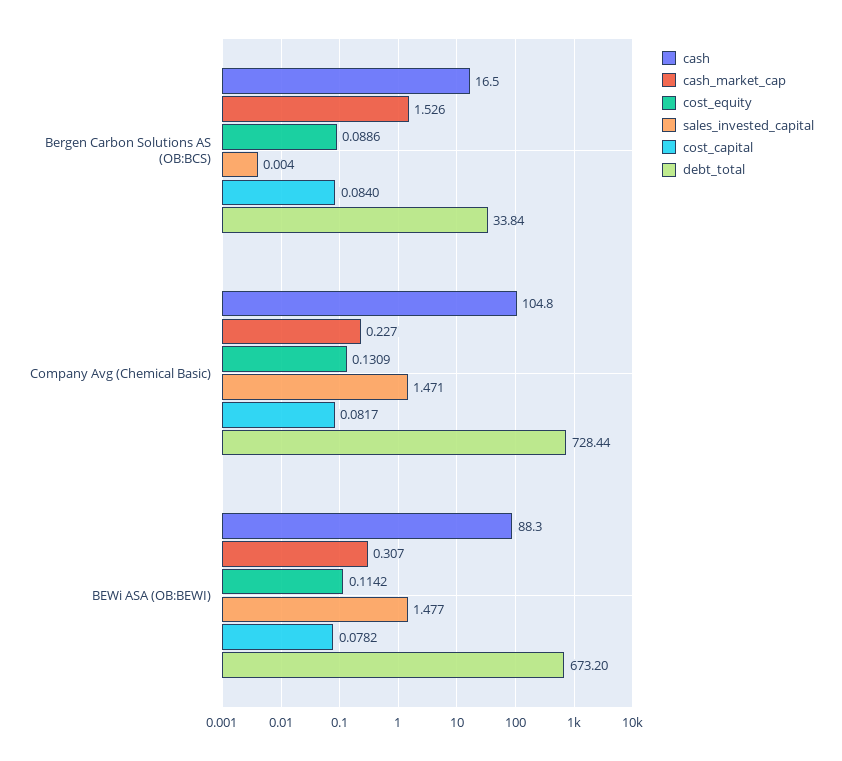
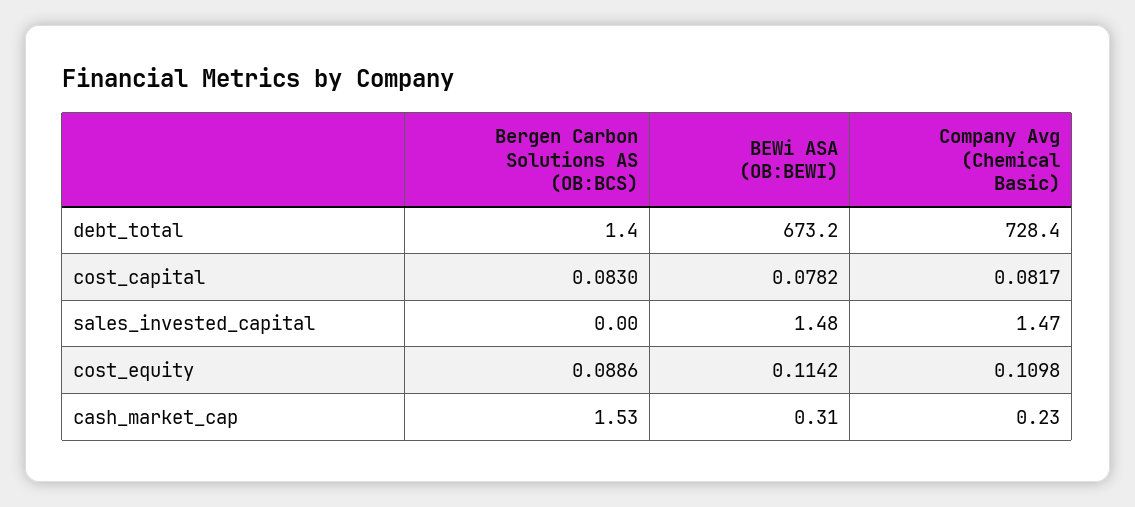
  {
-   "cash": {
-     "Bergen Carbon Solutions AS (OB:BCS)": 16.5,
-     "Company Avg (Chemical Basic)": 104.8,
-     "BEWi ASA (OB:BEWI)": 88.3
-   },
    "cash_market_cap": {
      "Bergen Carbon Solutions AS (OB:BCS)": 1.526,
      "Company Avg (Chemical Basic)": 0.227,
      "BEWi ASA (OB:BEWI)": 0.307
    },
    "cost_equity": {
      "Bergen Carbon Solutions AS (OB:BCS)": 0.0886,
-     "Company Avg (Chemical Basic)": 0.1309,
+     "Company Avg (Chemical Basic)": 0.1098,
      "BEWi ASA (OB:BEWI)": 0.1142
    },
    "sales_invested_capital": {
      "Bergen Carbon Solutions AS (OB:BCS)": 0.004,
      "Company Avg (Chemical Basic)": 1.471,
      "BEWi ASA (OB:BEWI)": 1.477
    },
    "cost_capital": {
-     "Bergen Carbon Solutions AS (OB:BCS)": 0.084,
+     "Bergen Carbon Solutions AS (OB:BCS)": 0.083,
      "Company Avg (Chemical Basic)": 0.0817,
      "BEWi ASA (OB:BEWI)": 0.0782
    },
    "debt_total": {
-     "Bergen Carbon Solutions AS (OB:BCS)": 33.84,
+     "Bergen Carbon Solutions AS (OB:BCS)": 1.4,
      "Company Avg (Chemical Basic)": 728.44,
      "BEWi ASA (OB:BEWI)": 673.2
    }
  }

